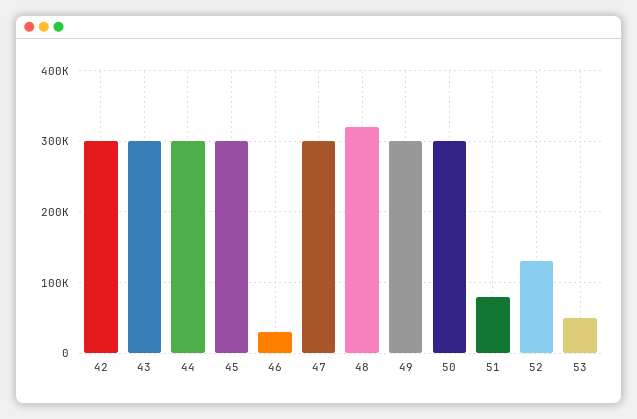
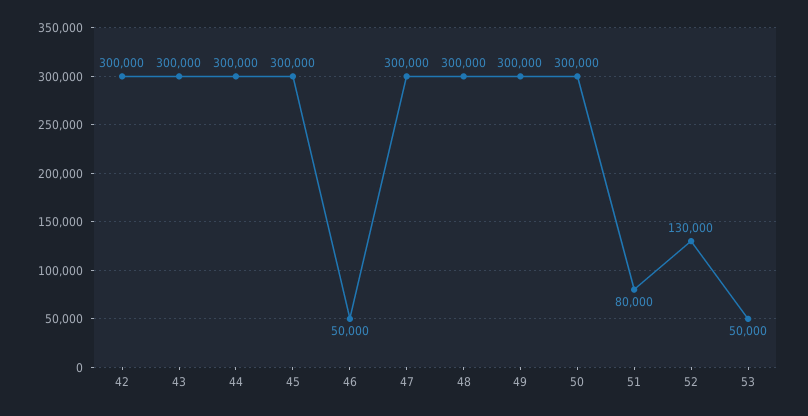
  {
    "42": 300000,
    "43": 300000,
    "44": 300000,
    "45": 300000,
-   "46": 30000,
+   "46": 50000,
    "47": 300000,
-   "48": 320000,
+   "48": 300000,
    "49": 300000,
    "50": 300000,
    "51": 80000,
    "52": 130000,
    "53": 50000
  }

